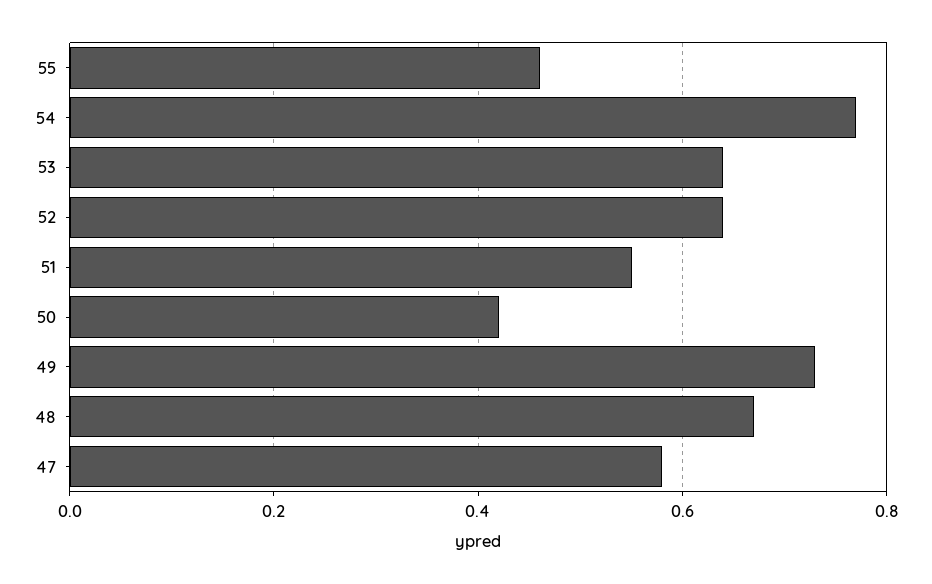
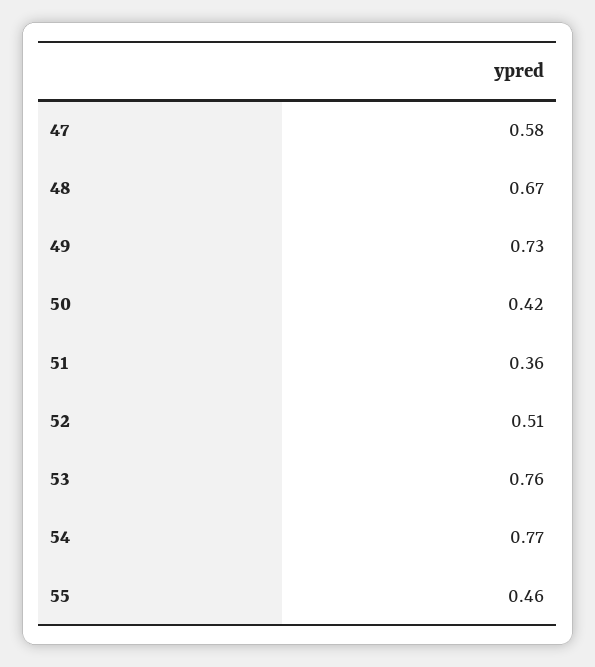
  {
    "55": 0.46,
    "54": 0.77,
-   "53": 0.65,
+   "53": 0.76,
-   "52": 0.65,
+   "52": 0.51,
-   "51": 0.55,
+   "51": 0.36,
    "50": 0.42,
    "49": 0.73,
    "48": 0.67,
    "47": 0.58
  }

